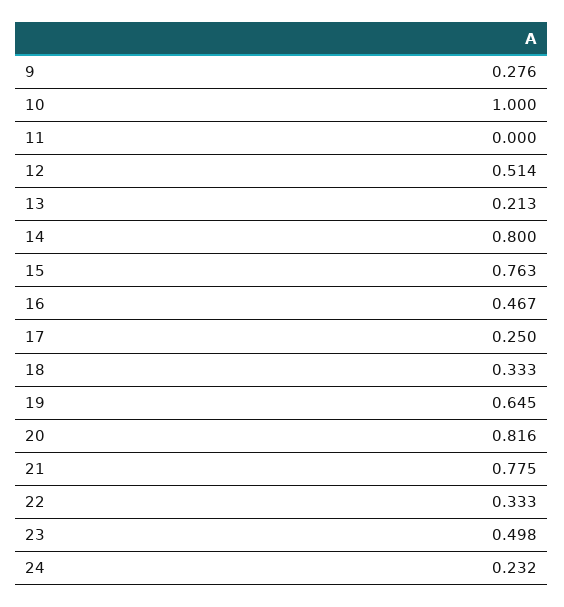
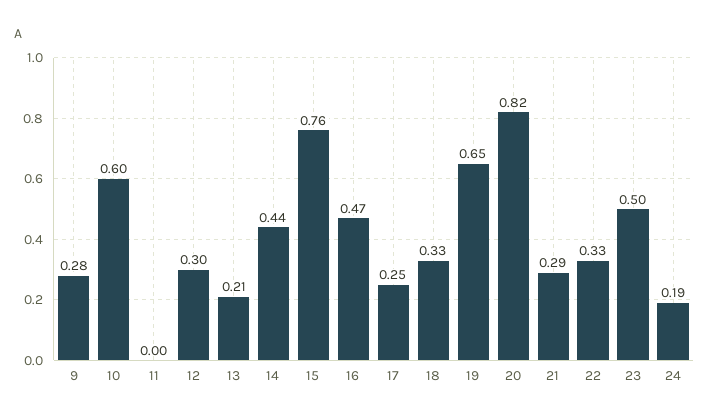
  {
    "9": 0.276,
-   "10": 1,
+   "10": 0.6,
    "11": 0,
-   "12": 0.514,
+   "12": 0.3,
    "13": 0.213,
-   "14": 0.8,
+   "14": 0.44,
    "15": 0.763,
    "16": 0.467,
    "17": 0.25,
    "18": 0.333,
    "19": 0.645,
    "20": 0.816,
-   "21": 0.775,
+   "21": 0.29,
    "22": 0.333,
    "23": 0.498,
-   "24": 0.232
+   "24": 0.19
  }

